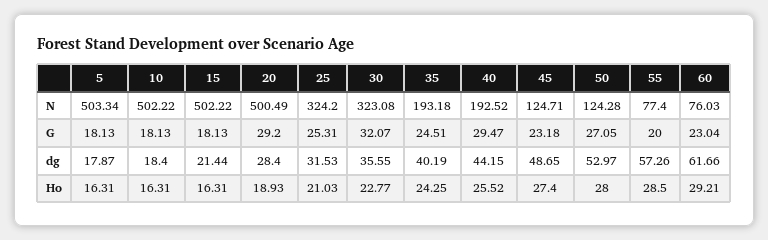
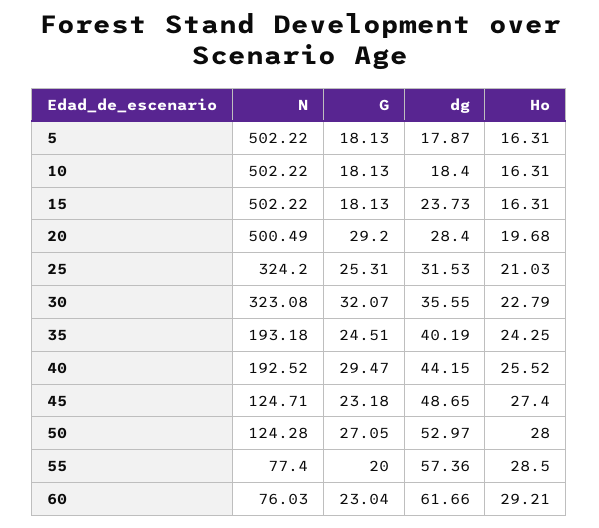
  {
    "5": {
-     "N": 503.34,
+     "N": 502.22,
      "G": 18.13,
      "dg": 17.87,
      "Ho": 16.31
    },
    "10": {
      "N": 502.22,
      "G": 18.13,
      "dg": 18.4,
      "Ho": 16.31
    },
    "15": {
      "N": 502.22,
      "G": 18.13,
-     "dg": 21.44,
+     "dg": 23.73,
      "Ho": 16.31
    },
    "20": {
      "N": 500.49,
      "G": 29.2,
      "dg": 28.4,
-     "Ho": 18.93
+     "Ho": 19.68
    },
    "25": {
      "N": 324.2,
      "G": 25.31,
      "dg": 31.53,
      "Ho": 21.03
    },
    "30": {
      "N": 323.08,
      "G": 32.07,
      "dg": 35.55,
-     "Ho": 22.77
+     "Ho": 22.79
    },
    "35": {
      "N": 193.18,
      "G": 24.51,
      "dg": 40.19,
      "Ho": 24.25
    },
    "40": {
      "N": 192.52,
      "G": 29.47,
      "dg": 44.15,
      "Ho": 25.52
    },
    "45": {
      "N": 124.71,
      "G": 23.18,
      "dg": 48.65,
      "Ho": 27.4
    },
    "50": {
      "N": 124.28,
      "G": 27.05,
      "dg": 52.97,
      "Ho": 28
    },
    "55": {
      "N": 77.4,
      "G": 20,
-     "dg": 57.26,
+     "dg": 57.36,
      "Ho": 28.5
    },
    "60": {
      "N": 76.03,
      "G": 23.04,
      "dg": 61.66,
      "Ho": 29.21
    }
  }

